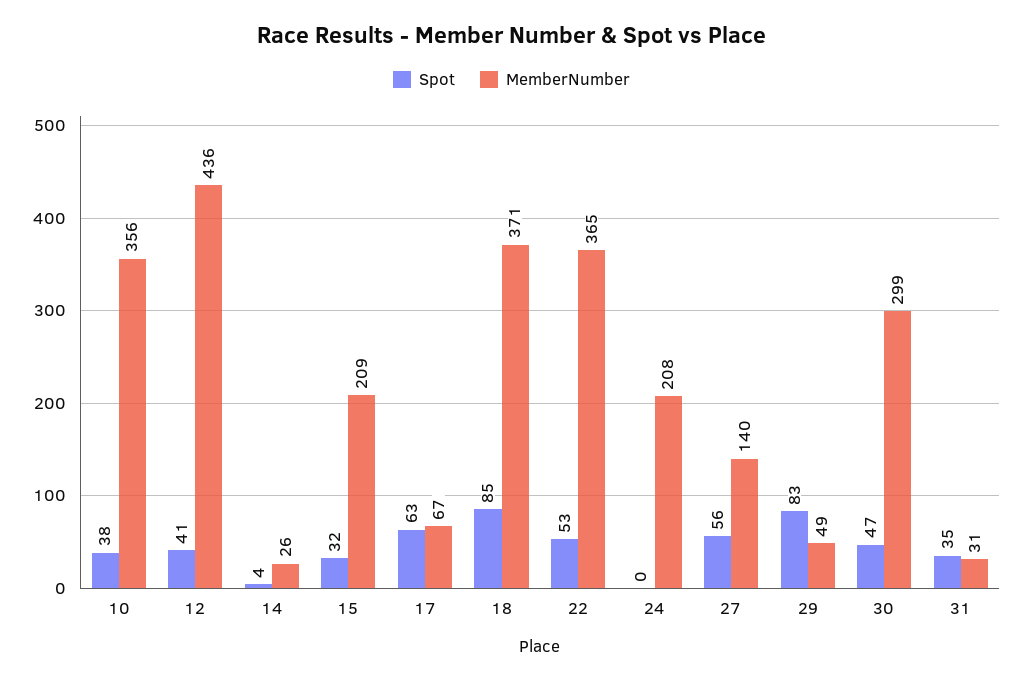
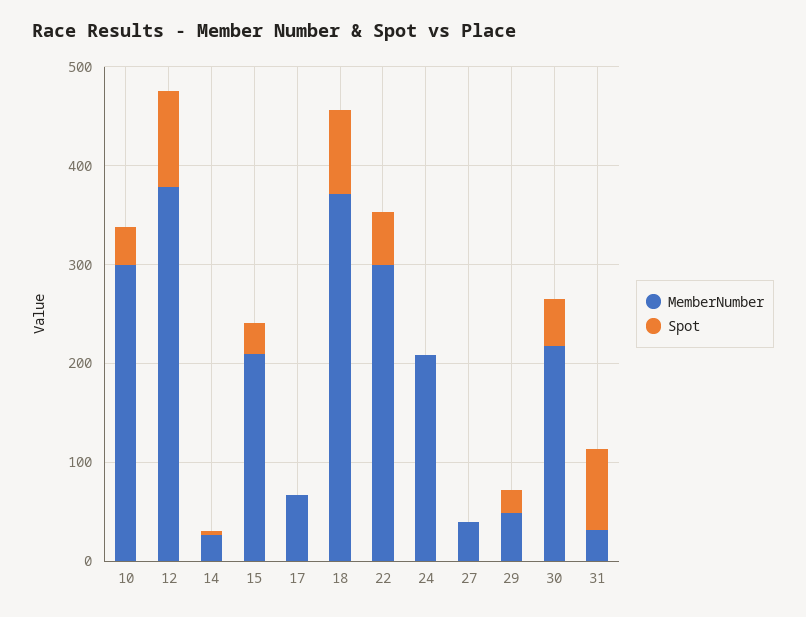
  {
    "Spot": {
      "10": 38,
-     "12": 41,
+     "12": 100,
      "14": 4,
      "15": 32,
-     "17": 63,
+     "17": 0,
      "18": 85,
      "22": 53,
      "24": 0,
-     "27": 56,
+     "27": 0,
-     "29": 83,
+     "29": 20,
      "30": 47,
-     "31": 35
+     "31": 80
    },
    "MemberNumber": {
-     "10": 356,
+     "10": 300,
-     "12": 436,
+     "12": 380,
      "14": 26,
      "15": 209,
      "17": 67,
      "18": 371,
-     "22": 365,
+     "22": 300,
      "24": 208,
-     "27": 140,
+     "27": 40,
      "29": 49,
-     "30": 299,
+     "30": 220,
      "31": 31
    }
  }

